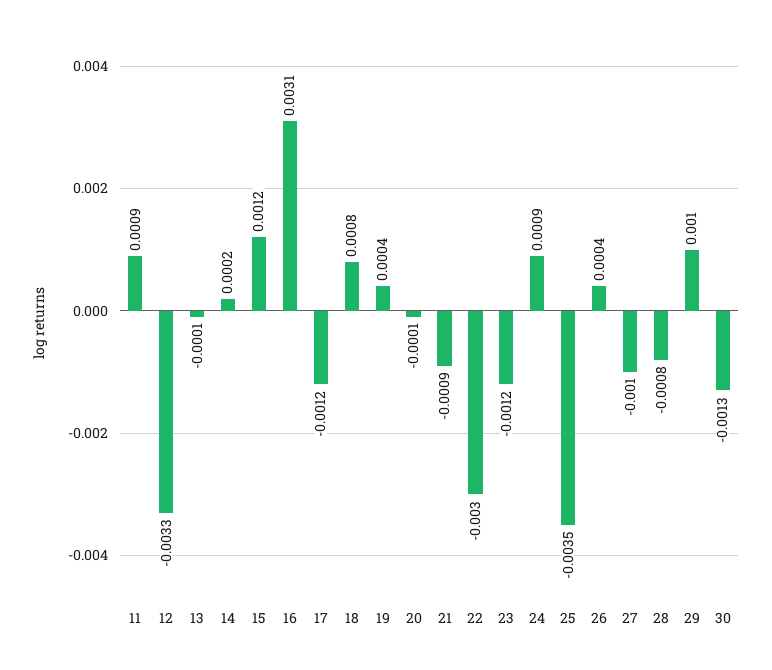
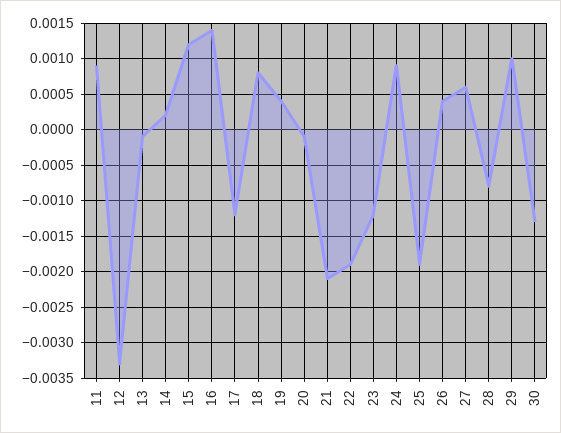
  {
    "11": 0.0009,
    "12": -0.0033,
    "13": -0.0001,
    "14": 0.0002,
    "15": 0.0012,
-   "16": 0.0031,
+   "16": 0.0014,
    "17": -0.0012,
    "18": 0.0008,
    "19": 0.0004,
    "20": -0.0001,
-   "21": -0.0009,
+   "21": -0.0021,
-   "22": -0.003,
+   "22": -0.0019,
    "23": -0.0012,
    "24": 0.0009,
-   "25": -0.0035,
+   "25": -0.0019,
    "26": 0.0004,
-   "27": -0.001,
+   "27": 0.0006,
    "28": -0.0008,
    "29": 0.001,
    "30": -0.0013
  }

